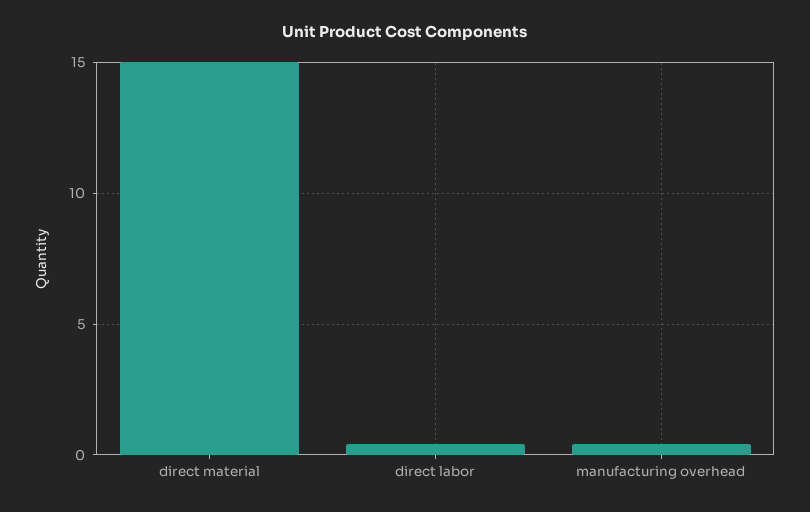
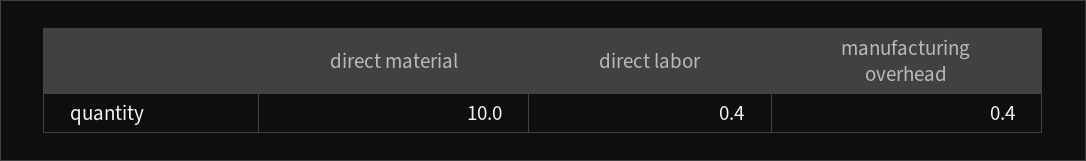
  {
-   "direct material": 15,
+   "direct material": 10,
    "direct labor": 0.4,
    "manufacturing overhead": 0.4
  }

